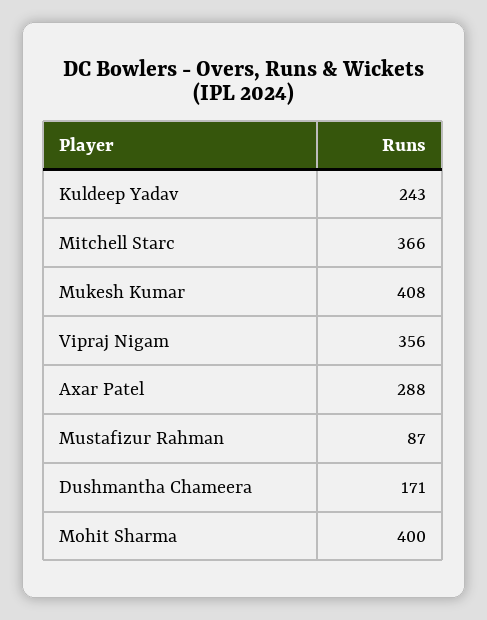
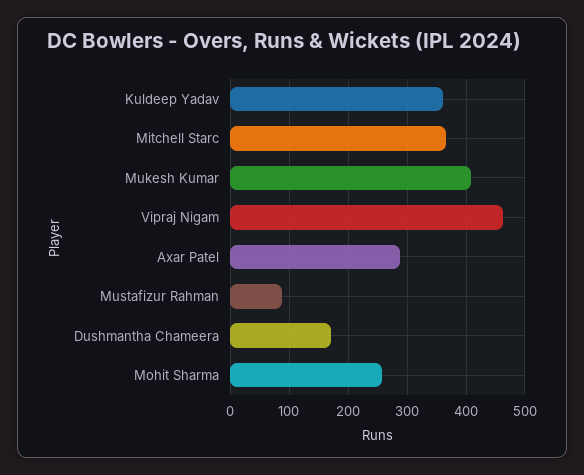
  {
-   "Kuldeep Yadav": 243,
+   "Kuldeep Yadav": 360,
    "Mitchell Starc": 366,
    "Mukesh Kumar": 408,
-   "Vipraj Nigam": 356,
+   "Vipraj Nigam": 460,
    "Axar Patel": 288,
    "Mustafizur Rahman": 87,
    "Dushmantha Chameera": 171,
-   "Mohit Sharma": 400
+   "Mohit Sharma": 260
  }

